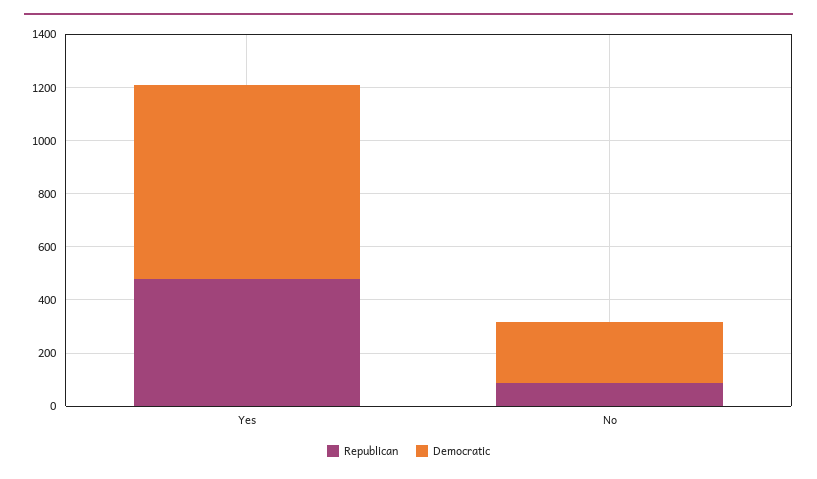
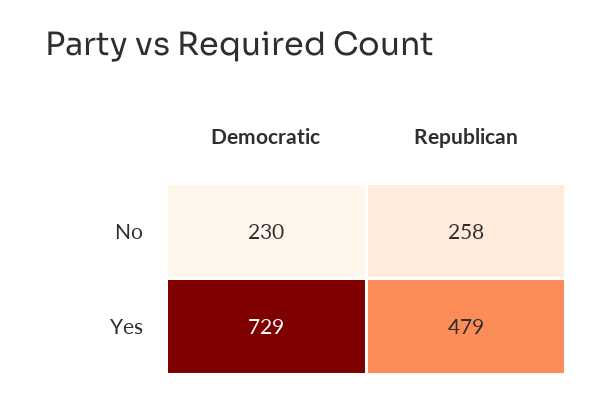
  {
    "Republican": {
      "Yes": 479,
-     "No": 100
+     "No": 258
    },
    "Democratic": {
      "Yes": 729,
      "No": 230
    }
  }

